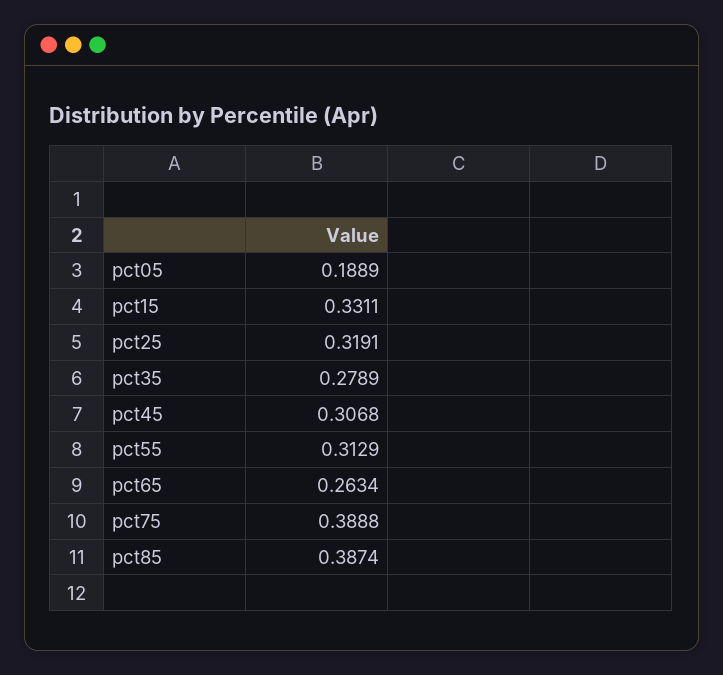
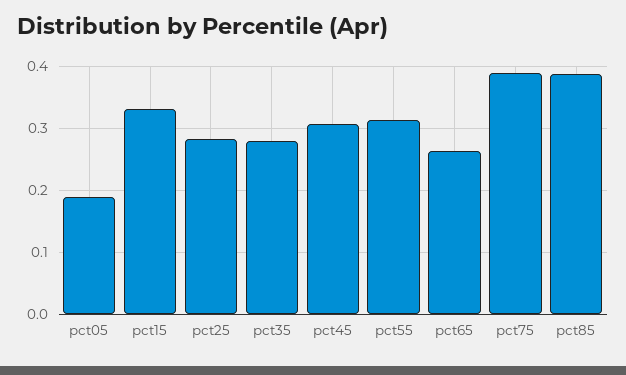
  {
    "pct05": 0.1889,
    "pct15": 0.3311,
-   "pct25": 0.3191,
+   "pct25": 0.28,
    "pct35": 0.2789,
    "pct45": 0.3068,
    "pct55": 0.3129,
    "pct65": 0.2634,
    "pct75": 0.3888,
    "pct85": 0.3874
  }

